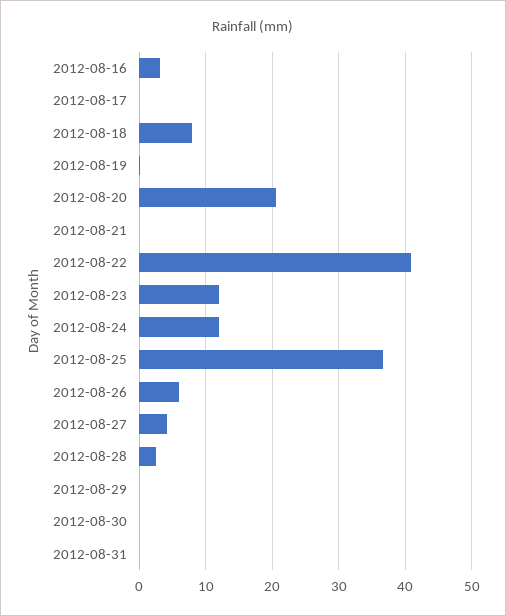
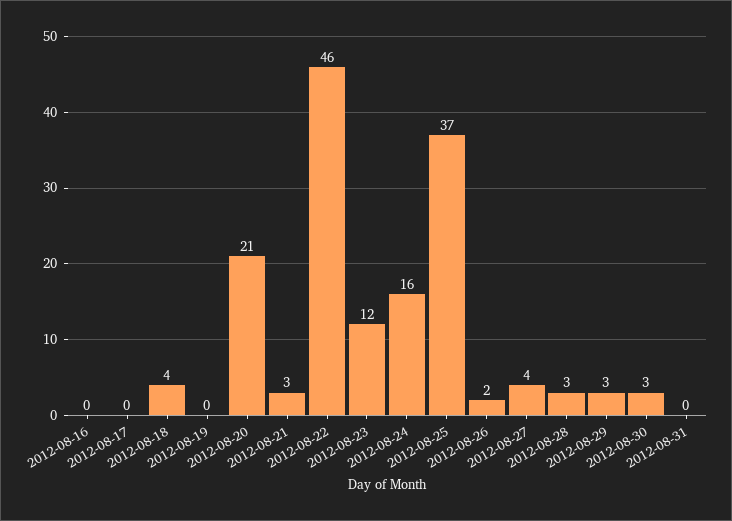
  {
-   "2012-08-16": 3,
+   "2012-08-16": 0,
    "2012-08-17": 0,
-   "2012-08-18": 8,
+   "2012-08-18": 4,
    "2012-08-19": 0,
    "2012-08-20": 21,
-   "2012-08-21": 0,
+   "2012-08-21": 3,
-   "2012-08-22": 41,
+   "2012-08-22": 46,
    "2012-08-23": 12,
-   "2012-08-24": 12,
+   "2012-08-24": 16,
    "2012-08-25": 37,
-   "2012-08-26": 6,
+   "2012-08-26": 2,
    "2012-08-27": 4,
    "2012-08-28": 3,
-   "2012-08-29": 0,
+   "2012-08-29": 3,
-   "2012-08-30": 0,
+   "2012-08-30": 3,
    "2012-08-31": 0
  }

